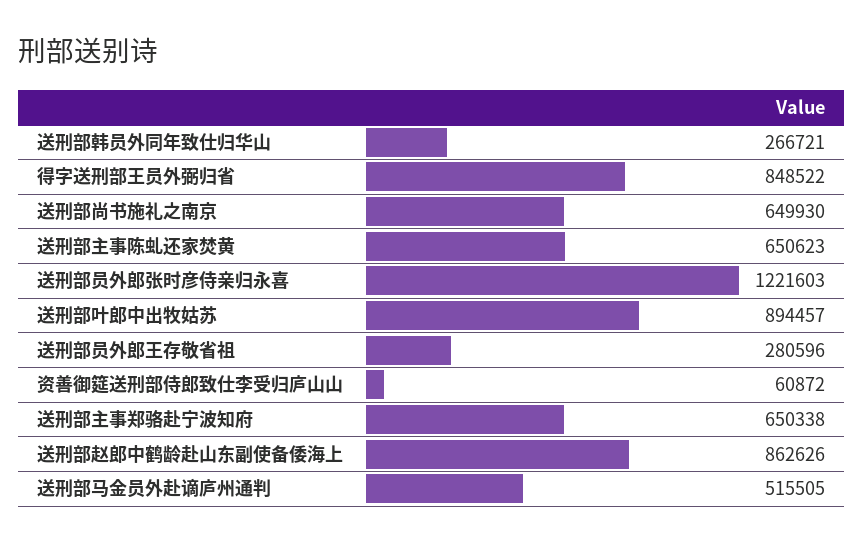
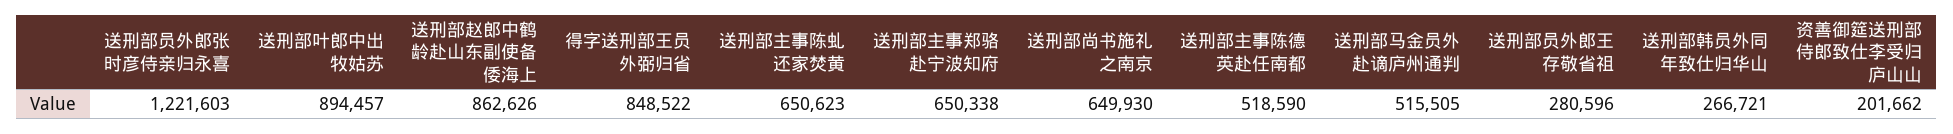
  {
    "送刑部韩员外同年致仕归华山": 266721,
    "得字送刑部王员外弼归省": 848522,
    "送刑部尚书施礼之南京": 649930,
    "送刑部主事陈虬还家焚黄": 650623,
    "送刑部员外郎张时彦侍亲归永喜": 1221603,
    "送刑部叶郎中出牧姑苏": 894457,
    "送刑部员外郎王存敬省祖": 280596,
-   "资善御筵送刑部侍郎致仕李受归庐山山": 60872,
+   "资善御筵送刑部侍郎致仕李受归庐山山": 201662,
    "送刑部主事郑骆赴宁波知府": 650338,
    "送刑部赵郎中鹤龄赴山东副使备倭海上": 862626,
-   "送刑部马金员外赴谪庐州通判": 515505
+   "送刑部马金员外赴谪庐州通判": 515505,
+   "送刑部主事陈德英赴任南都": 518590
  }

